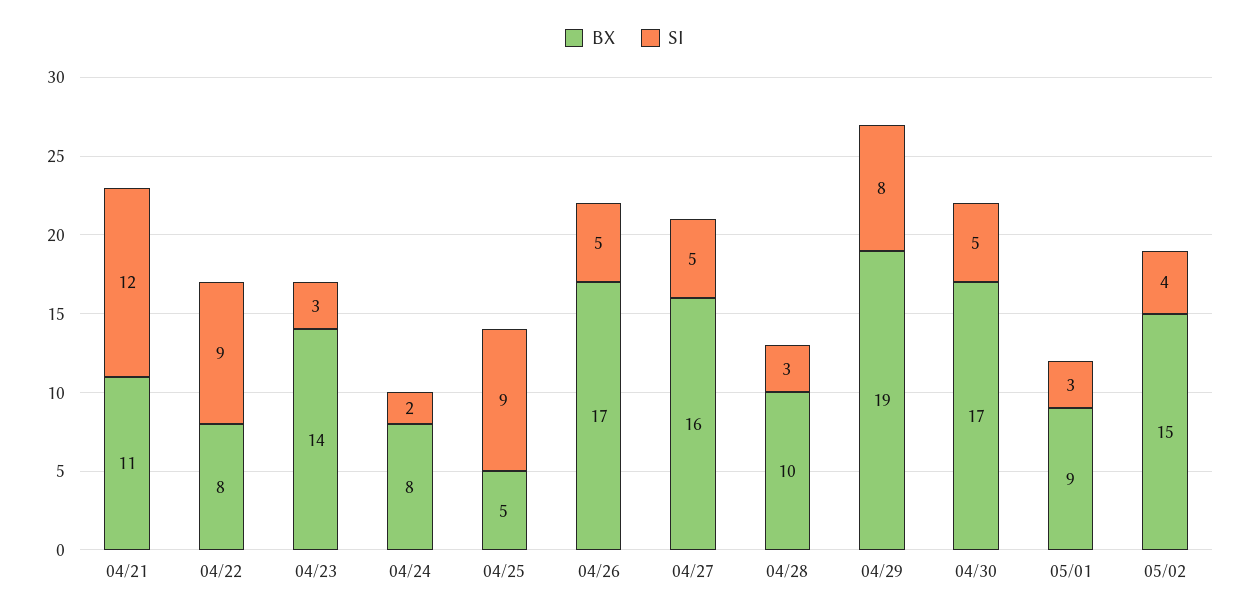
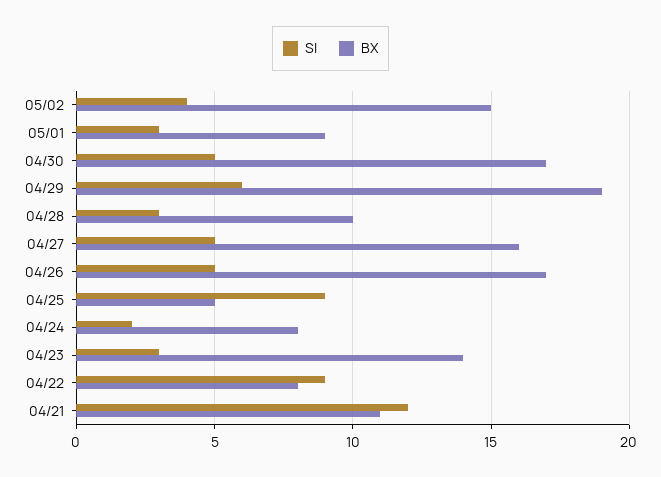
  {
    "BX": {
      "04/21": 11,
      "04/22": 8,
      "04/23": 14,
      "04/24": 8,
      "04/25": 5,
      "04/26": 17,
      "04/27": 16,
      "04/28": 10,
      "04/29": 19,
      "04/30": 17,
      "05/01": 9,
      "05/02": 15
    },
    "SI": {
      "04/21": 12,
      "04/22": 9,
      "04/23": 3,
      "04/24": 2,
      "04/25": 9,
      "04/26": 5,
      "04/27": 5,
      "04/28": 3,
-     "04/29": 8,
+     "04/29": 6,
      "04/30": 5,
      "05/01": 3,
      "05/02": 4
    }
  }

